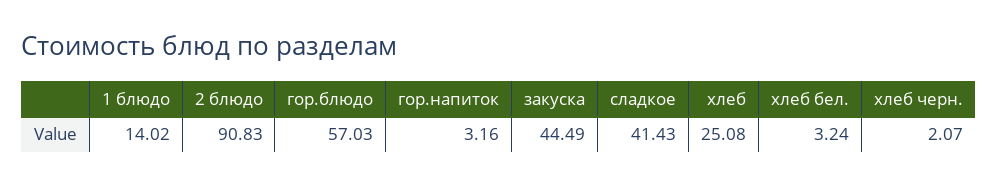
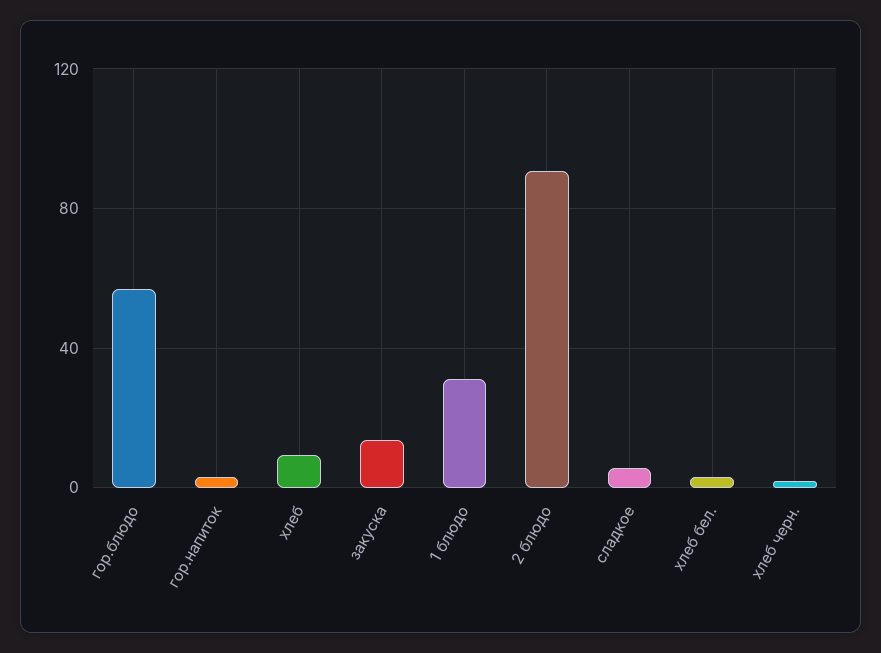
  {
-   "1 блюдо": 14.02,
+   "1 блюдо": 30,
    "2 блюдо": 90.83,
    "гор.блюдо": 57.03,
    "гор.напиток": 3.16,
-   "закуска": 44.49,
+   "закуска": 15,
-   "сладкое": 41.43,
+   "сладкое": 5,
-   "хлеб": 25.08,
+   "хлеб": 10,
    "хлеб бел.": 3.24,
    "хлеб черн.": 2.07
  }

